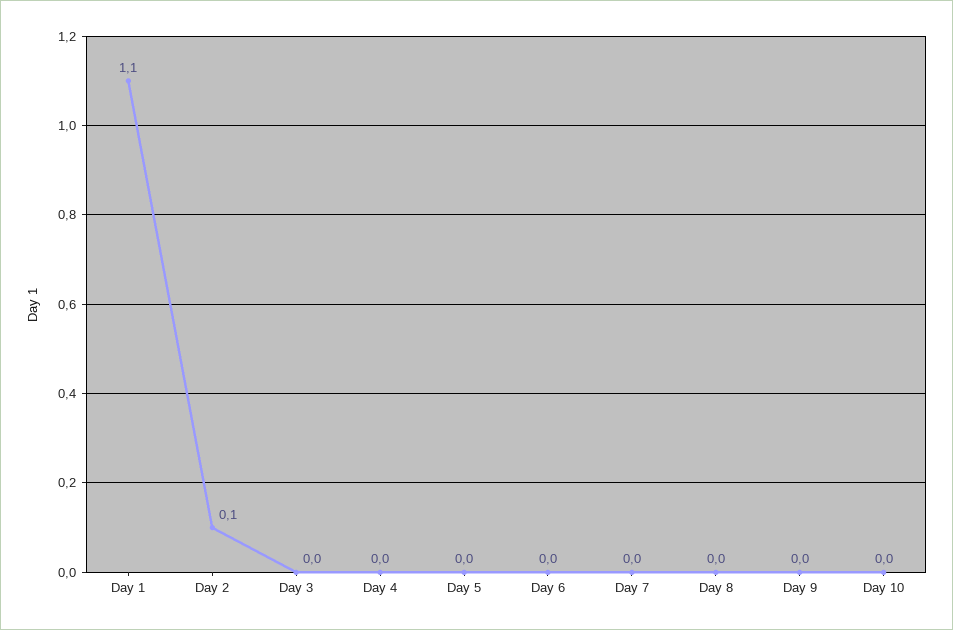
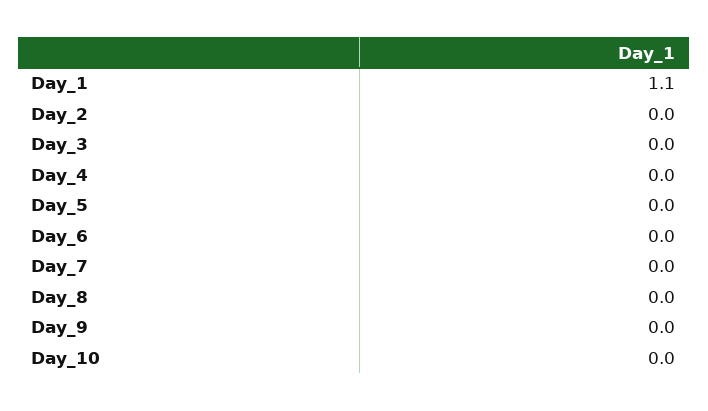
  {
    "Day 1": 1.1,
-   "Day 2": 0.1,
+   "Day 2": 0,
    "Day 3": 0,
    "Day 4": 0,
    "Day 5": 0,
    "Day 6": 0,
    "Day 7": 0,
    "Day 8": 0,
    "Day 9": 0,
    "Day 10": 0
  }

